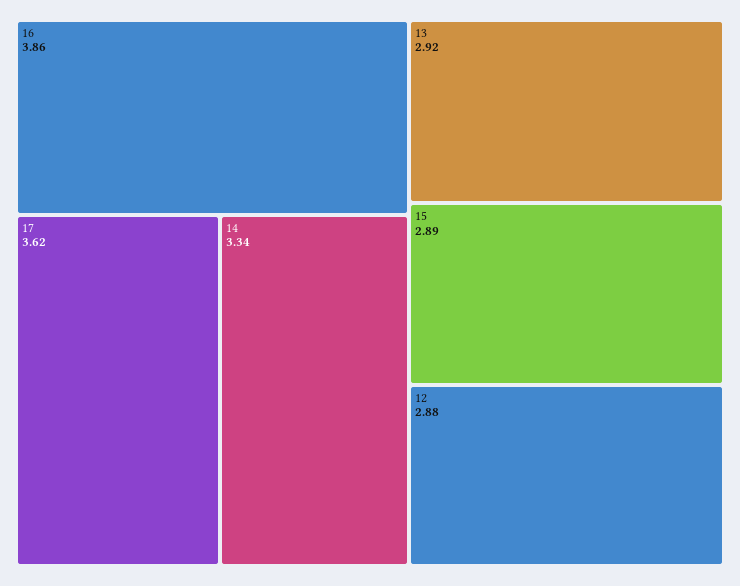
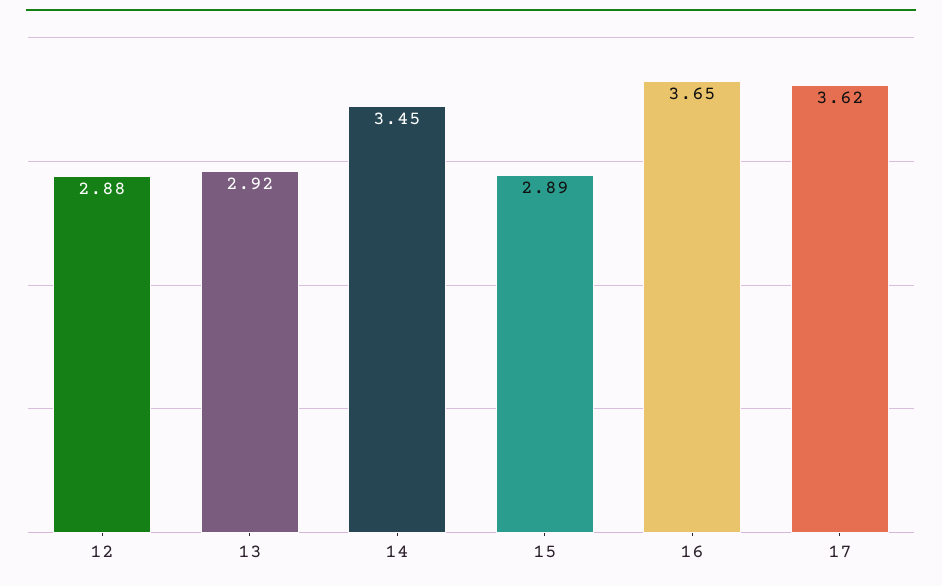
  {
-   "16": 3.86,
+   "16": 3.65,
    "17": 3.62,
-   "14": 3.34,
+   "14": 3.45,
    "13": 2.92,
    "15": 2.89,
    "12": 2.88
  }

